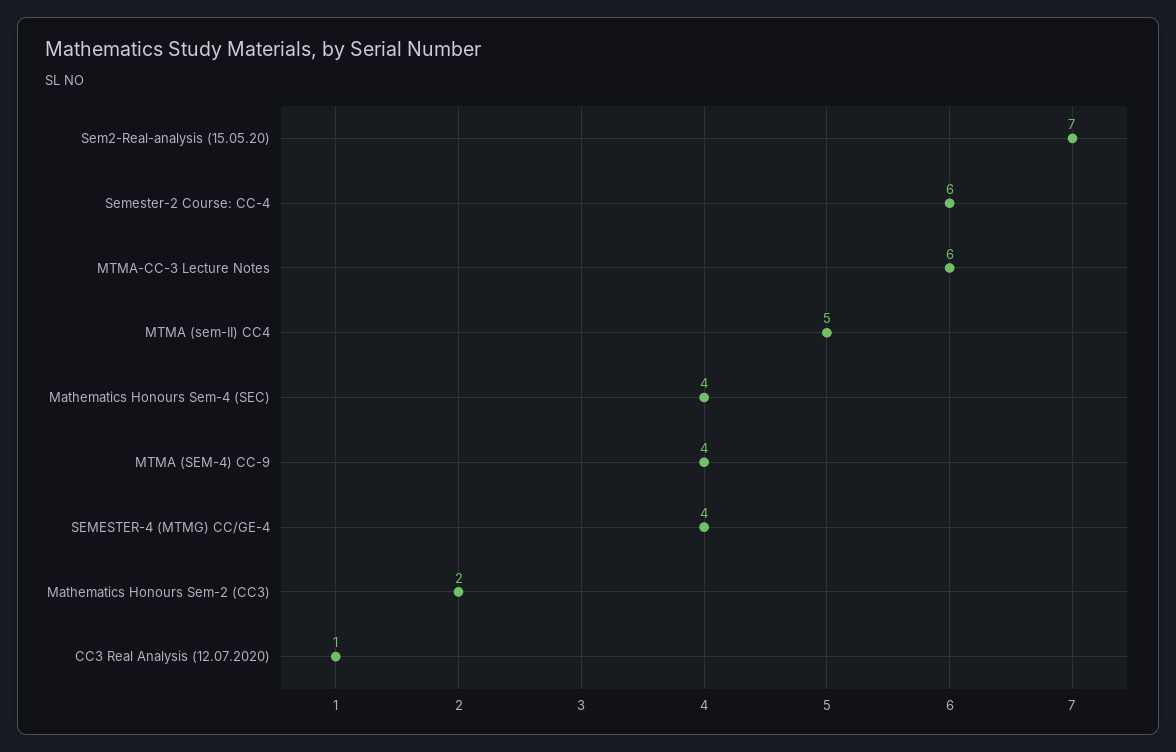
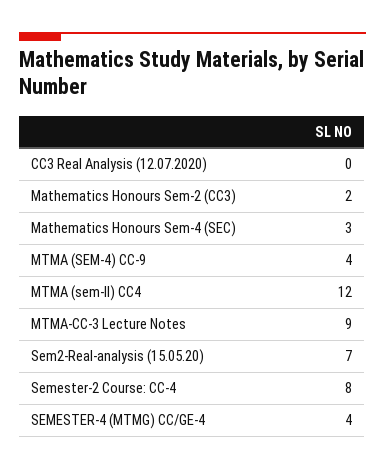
  {
    "Sem2-Real-analysis (15.05.20)": 7,
-   "Semester-2 Course: CC-4": 6,
+   "Semester-2 Course: CC-4": 8,
-   "MTMA-CC-3 Lecture Notes": 6,
+   "MTMA-CC-3 Lecture Notes": 9,
-   "MTMA (sem-II) CC4": 5,
+   "MTMA (sem-II) CC4": 12,
-   "Mathematics Honours Sem-4 (SEC)": 4,
+   "Mathematics Honours Sem-4 (SEC)": 3,
    "MTMA (SEM-4) CC-9": 4,
    "SEMESTER-4 (MTMG) CC/GE-4": 4,
    "Mathematics Honours Sem-2 (CC3)": 2,
-   "CC3 Real Analysis (12.07.2020)": 1
+   "CC3 Real Analysis (12.07.2020)": 0
  }

